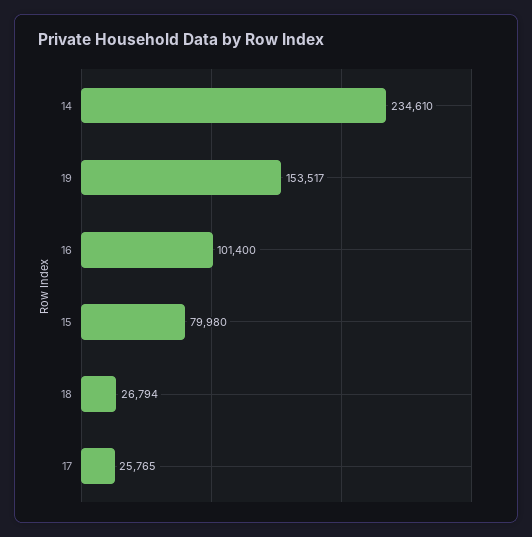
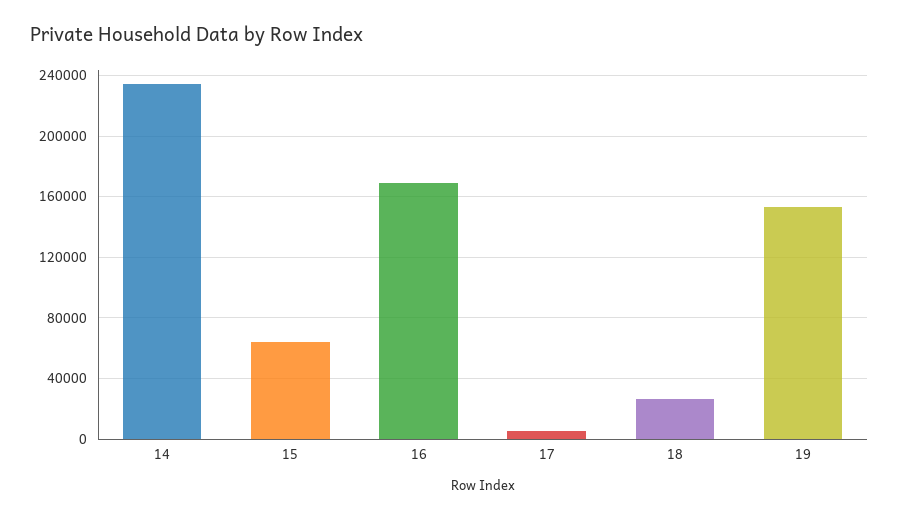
  {
    "14": 234610,
    "19": 153517,
-   "16": 101400,
+   "16": 170000,
-   "15": 79980,
+   "15": 65000,
    "18": 26794,
-   "17": 25765
+   "17": 5000
  }

